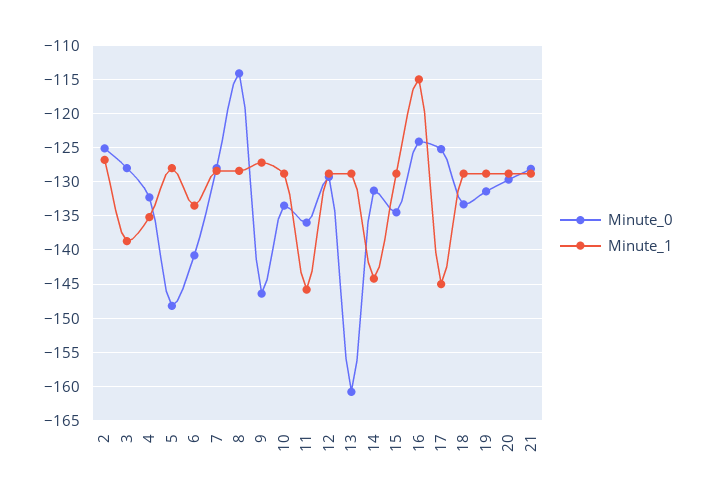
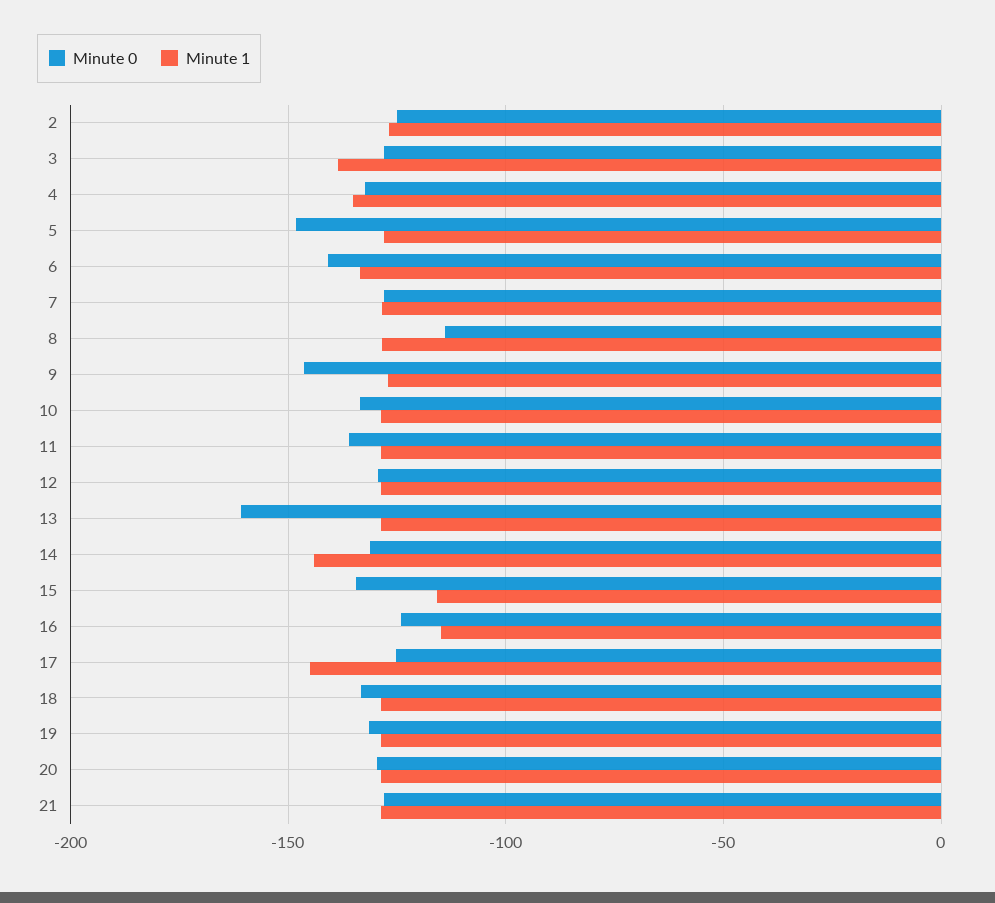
  {
    "Minute_0": {
      "2": -125,
      "3": -128,
      "4": -132,
      "5": -148,
      "6": -141,
      "7": -128,
      "8": -114,
      "9": -146,
      "10": -134,
      "11": -136,
      "12": -129,
      "13": -161,
      "14": -131,
      "15": -135,
      "16": -124,
      "17": -125,
      "18": -133,
      "19": -131,
      "20": -130,
      "21": -128
    },
    "Minute_1": {
      "2": -127,
      "3": -139,
      "4": -135,
      "5": -128,
      "6": -134,
      "7": -128,
      "8": -128,
      "9": -127,
      "10": -129,
-     "11": -146,
+     "11": -130,
      "12": -129,
      "13": -129,
      "14": -144,
-     "15": -129,
+     "15": -115,
      "16": -115,
      "17": -145,
      "18": -129,
      "19": -129,
      "20": -129,
      "21": -129
    }
  }

